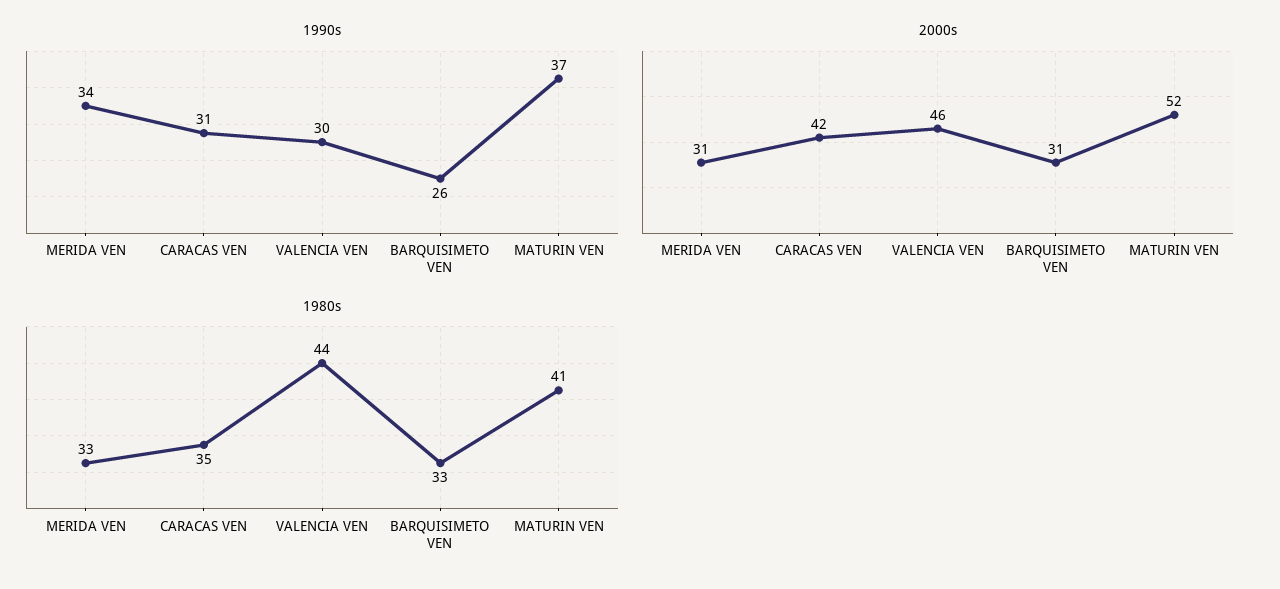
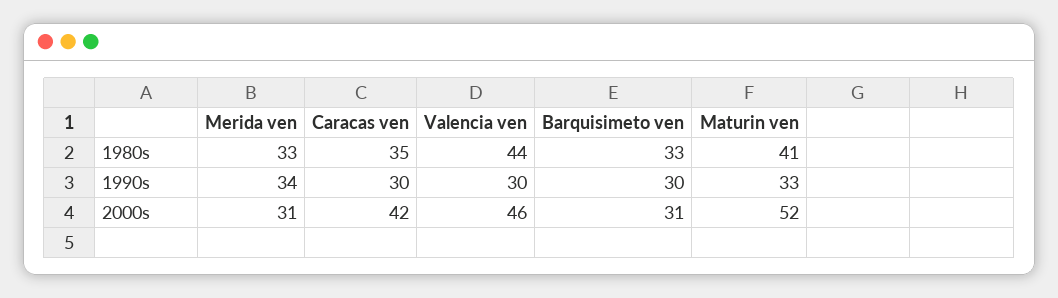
  {
    "1990s": {
      "MERIDA VEN": 34,
-     "CARACAS VEN": 31,
+     "CARACAS VEN": 30,
      "VALENCIA VEN": 30,
-     "BARQUISIMETO VEN": 26,
+     "BARQUISIMETO VEN": 30,
-     "MATURIN VEN": 37
+     "MATURIN VEN": 33
    },
    "2000s": {
      "MERIDA VEN": 31,
      "CARACAS VEN": 42,
      "VALENCIA VEN": 46,
      "BARQUISIMETO VEN": 31,
      "MATURIN VEN": 52
    },
    "1980s": {
      "MERIDA VEN": 33,
      "CARACAS VEN": 35,
      "VALENCIA VEN": 44,
      "BARQUISIMETO VEN": 33,
      "MATURIN VEN": 41
    }
  }

